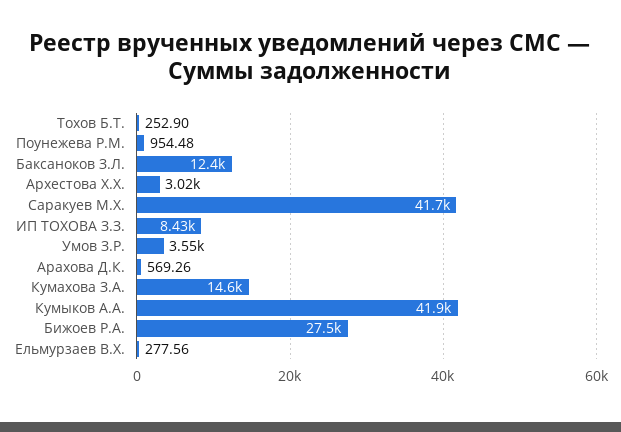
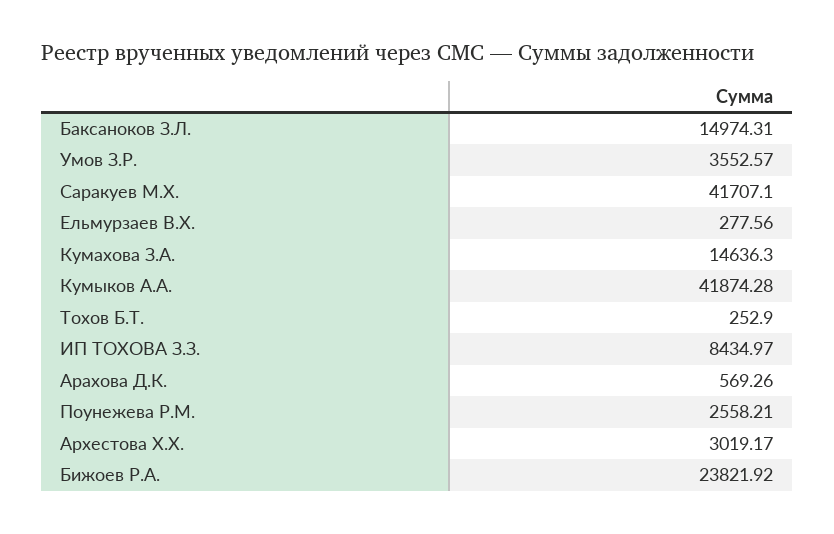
  {
    "Тохов Б.Т.": 252.9,
-   "Поунежева Р.М.": 954.48,
+   "Поунежева Р.М.": 2558.21,
-   "Баксаноков З.Л.": 12400,
+   "Баксаноков З.Л.": 14974.31,
    "Архестова Х.Х.": 3019.17,
    "Саракуев М.Х.": 41707.1,
    "ИП ТОХОВА З.З.": 8434.97,
    "Умов З.Р.": 3552.57,
    "Арахова Д.К.": 569.26,
    "Кумахова З.А.": 14636.3,
    "Кумыков А.А.": 41874.28,
-   "Бижоев Р.А.": 27500,
+   "Бижоев Р.А.": 23821.92,
    "Ельмурзаев В.Х.": 277.56
  }

